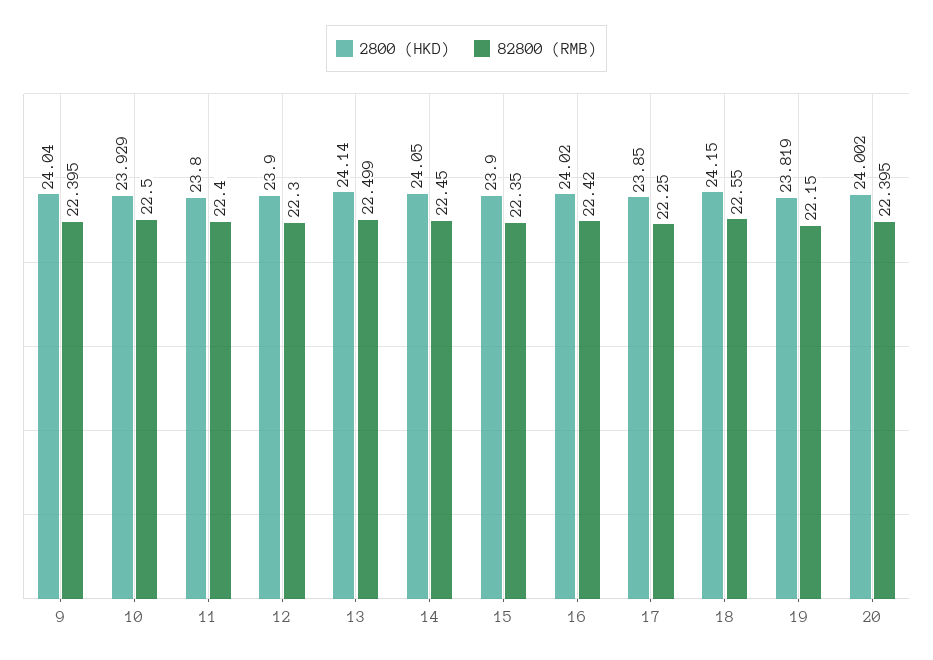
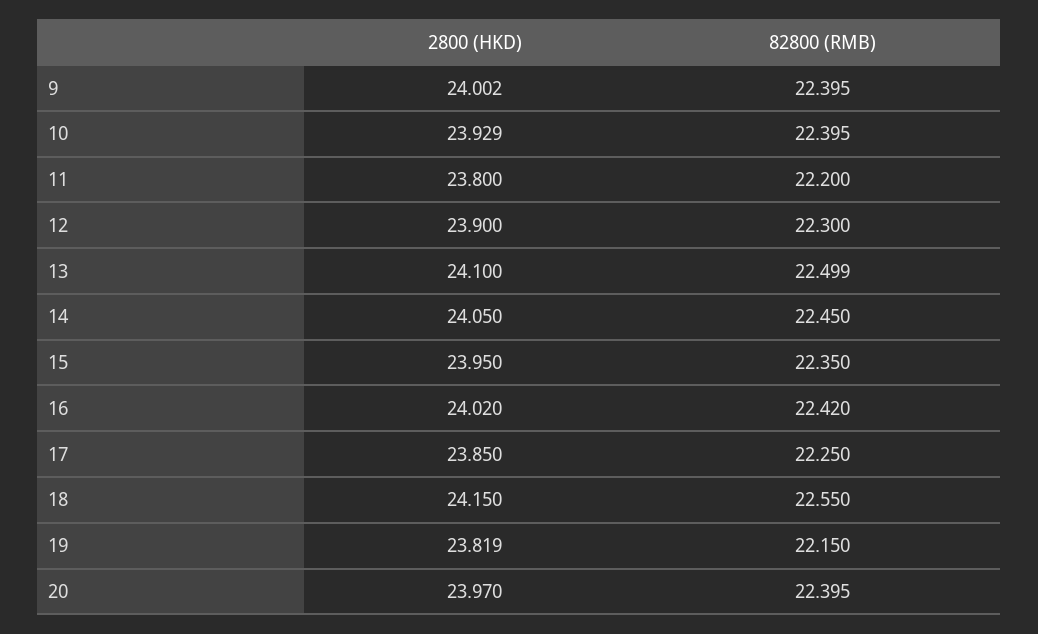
  {
    "2800 (HKD)": {
-     "9": 24.04,
+     "9": 24.002,
      "10": 23.929,
      "11": 23.8,
      "12": 23.9,
-     "13": 24.14,
+     "13": 24.1,
      "14": 24.05,
-     "15": 23.9,
+     "15": 23.95,
      "16": 24.02,
      "17": 23.85,
      "18": 24.15,
      "19": 23.819,
-     "20": 24.002
+     "20": 23.97
    },
    "82800 (RMB)": {
      "9": 22.395,
-     "10": 22.5,
+     "10": 22.395,
-     "11": 22.4,
+     "11": 22.2,
      "12": 22.3,
      "13": 22.499,
      "14": 22.45,
      "15": 22.35,
      "16": 22.42,
      "17": 22.25,
      "18": 22.55,
      "19": 22.15,
      "20": 22.395
    }
  }

